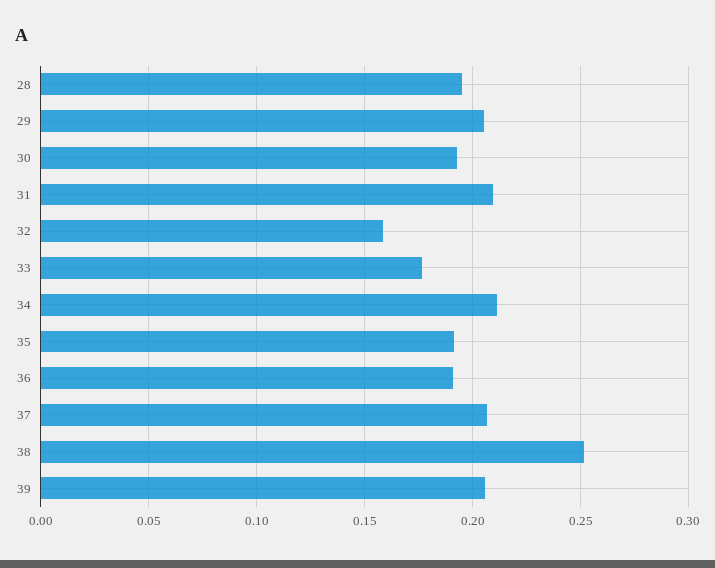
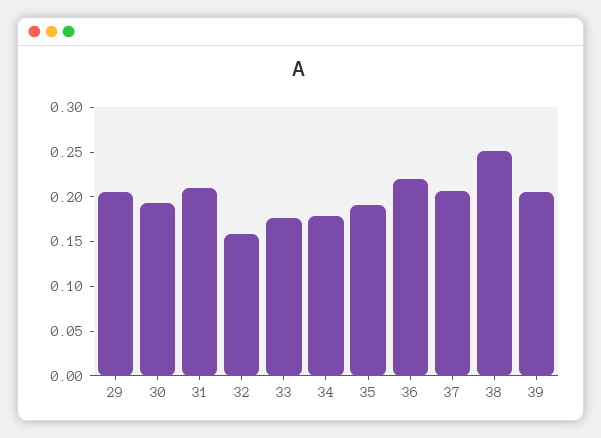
  {
-   "28": 0.195,
    "29": 0.205,
    "30": 0.195,
    "31": 0.21,
    "32": 0.16,
    "33": 0.175,
-   "34": 0.21,
+   "34": 0.18,
    "35": 0.19,
-   "36": 0.19,
+   "36": 0.22,
    "37": 0.205,
    "38": 0.25,
    "39": 0.205
  }

